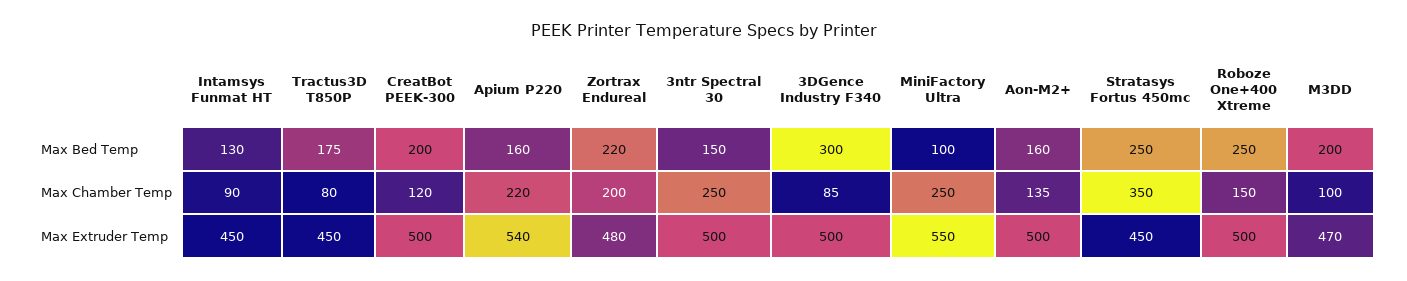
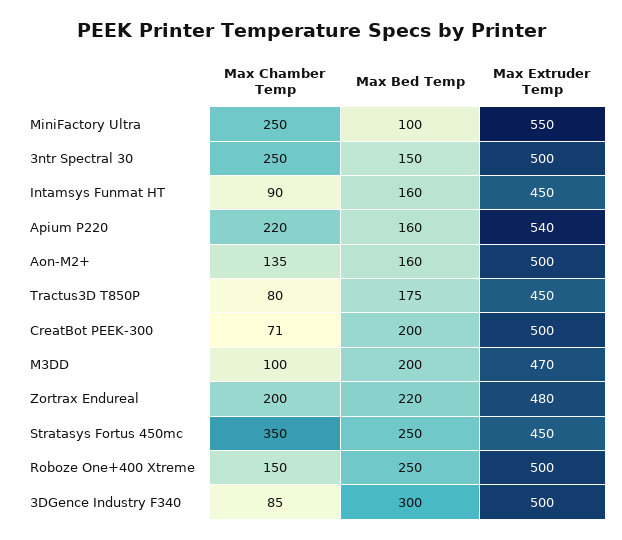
  {
    "Intamsys Funmat HT": {
-     "Max Bed Temp": 130,
+     "Max Bed Temp": 160,
      "Max Chamber Temp": 90,
      "Max Extruder Temp": 450
    },
    "Tractus3D T850P": {
      "Max Bed Temp": 175,
      "Max Chamber Temp": 80,
      "Max Extruder Temp": 450
    },
    "CreatBot PEEK-300": {
      "Max Bed Temp": 200,
-     "Max Chamber Temp": 120,
+     "Max Chamber Temp": 71,
      "Max Extruder Temp": 500
    },
    "Apium P220": {
      "Max Bed Temp": 160,
      "Max Chamber Temp": 220,
      "Max Extruder Temp": 540
    },
    "Zortrax Endureal": {
      "Max Bed Temp": 220,
      "Max Chamber Temp": 200,
      "Max Extruder Temp": 480
    },
    "3ntr Spectral 30": {
      "Max Bed Temp": 150,
      "Max Chamber Temp": 250,
      "Max Extruder Temp": 500
    },
    "3DGence Industry F340": {
      "Max Bed Temp": 300,
      "Max Chamber Temp": 85,
      "Max Extruder Temp": 500
    },
    "MiniFactory Ultra": {
      "Max Bed Temp": 100,
      "Max Chamber Temp": 250,
      "Max Extruder Temp": 550
    },
    "Aon-M2+": {
      "Max Bed Temp": 160,
      "Max Chamber Temp": 135,
      "Max Extruder Temp": 500
    },
    "Stratasys Fortus 450mc": {
      "Max Bed Temp": 250,
      "Max Chamber Temp": 350,
      "Max Extruder Temp": 450
    },
    "Roboze One+400 Xtreme": {
      "Max Bed Temp": 250,
      "Max Chamber Temp": 150,
      "Max Extruder Temp": 500
    },
    "M3DD": {
      "Max Bed Temp": 200,
      "Max Chamber Temp": 100,
      "Max Extruder Temp": 470
    }
  }

